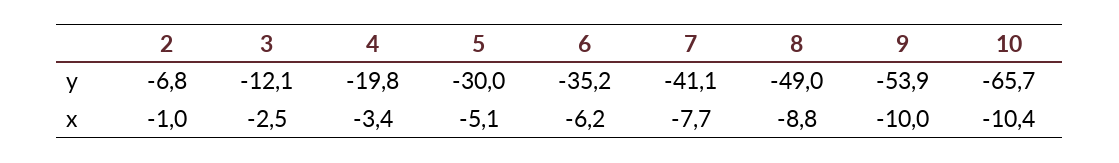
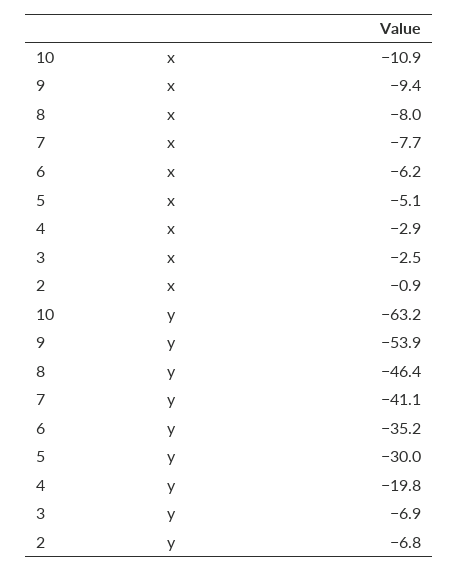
  {
    "2": {
      "y": -6.8,
-     "x": -1
+     "x": -0.9
    },
    "3": {
-     "y": -12.1,
+     "y": -6.9,
      "x": -2.5
    },
    "4": {
      "y": -19.8,
-     "x": -3.4
+     "x": -2.9
    },
    "5": {
      "y": -30,
      "x": -5.1
    },
    "6": {
      "y": -35.2,
      "x": -6.2
    },
    "7": {
      "y": -41.1,
      "x": -7.7
    },
    "8": {
-     "y": -49,
+     "y": -46.4,
-     "x": -8.8
+     "x": -8
    },
    "9": {
      "y": -53.9,
-     "x": -10
+     "x": -9.4
    },
    "10": {
-     "y": -65.7,
+     "y": -63.2,
-     "x": -10.4
+     "x": -10.9
    }
  }

